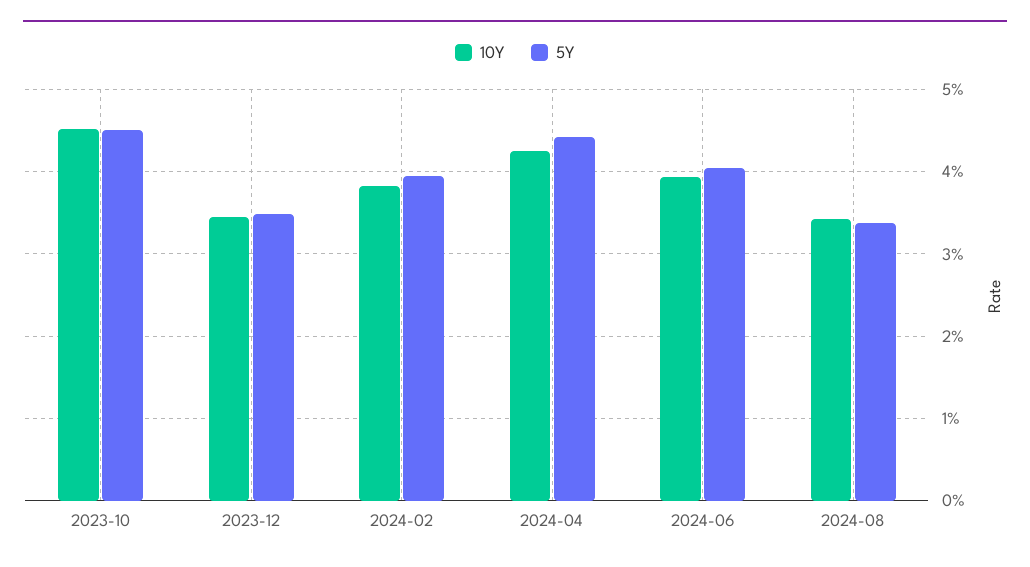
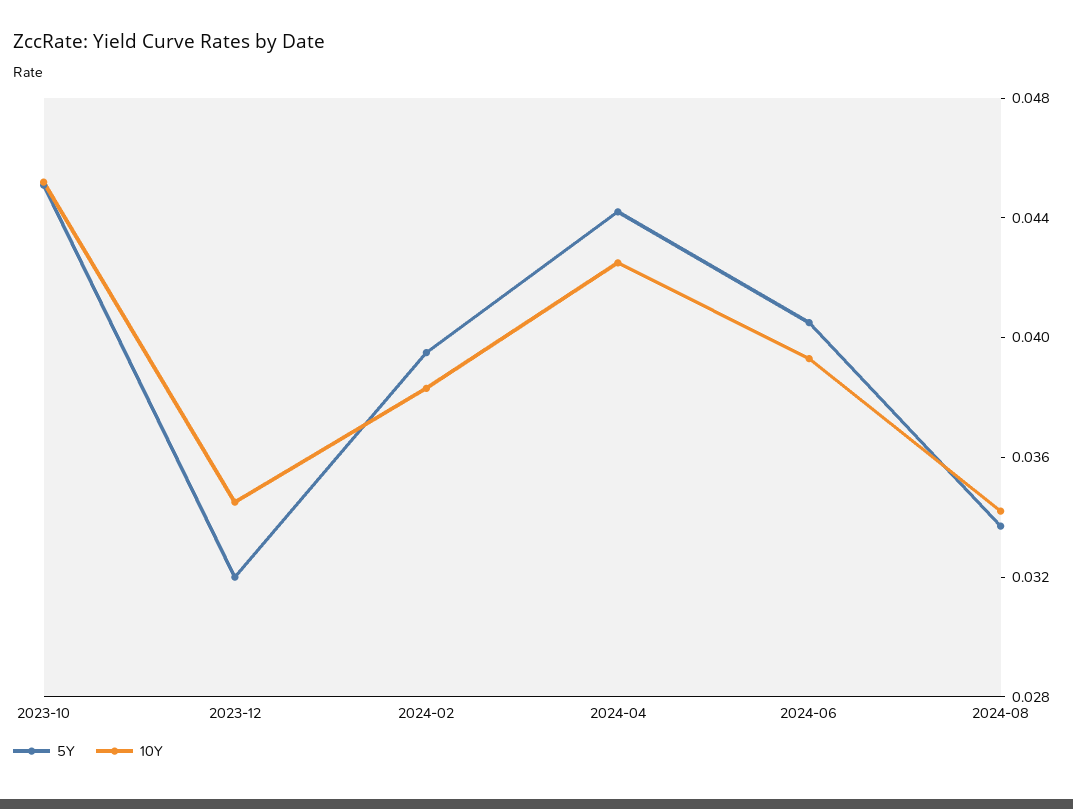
  {
    "10Y": {
      "2023-10": 0.045,
      "2023-12": 0.035,
      "2024-02": 0.038,
      "2024-04": 0.043,
      "2024-06": 0.039,
      "2024-08": 0.034
    },
    "5Y": {
      "2023-10": 0.045,
-     "2023-12": 0.035,
+     "2023-12": 0.032,
      "2024-02": 0.04,
      "2024-04": 0.044,
      "2024-06": 0.041,
      "2024-08": 0.034
    }
  }

